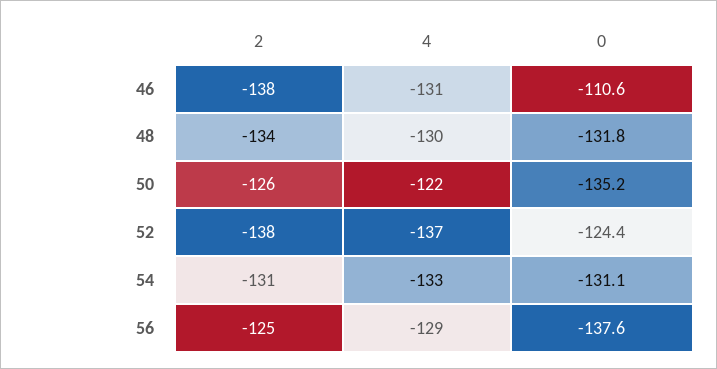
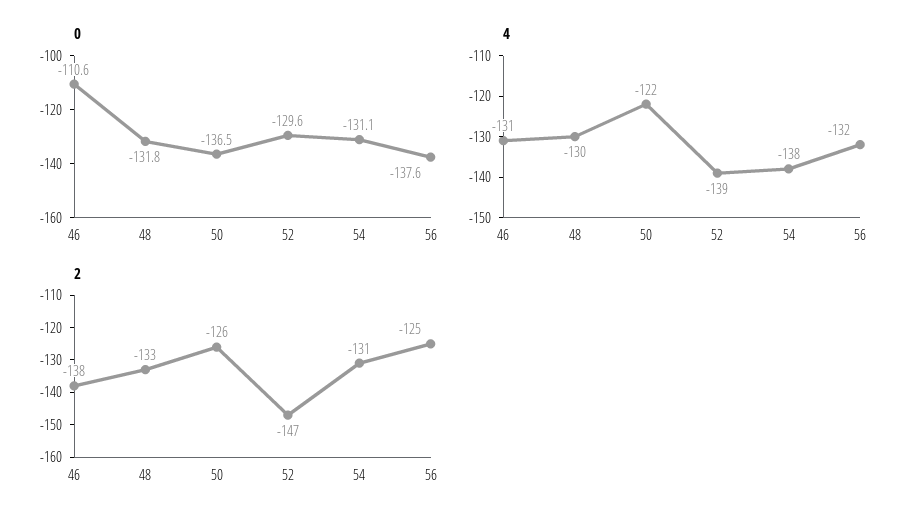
  {
    "2": {
      "46": -138,
-     "48": -134,
+     "48": -133,
      "50": -126,
-     "52": -138,
+     "52": -147,
      "54": -131,
      "56": -125
    },
    "4": {
      "46": -131,
      "48": -130,
      "50": -122,
-     "52": -137,
+     "52": -139,
-     "54": -133,
+     "54": -138,
-     "56": -129
+     "56": -132
    },
    "0": {
      "46": -110.6,
      "48": -131.8,
-     "50": -135.2,
+     "50": -136.5,
-     "52": -124.4,
+     "52": -129.6,
      "54": -131.1,
      "56": -137.6
    }
  }

